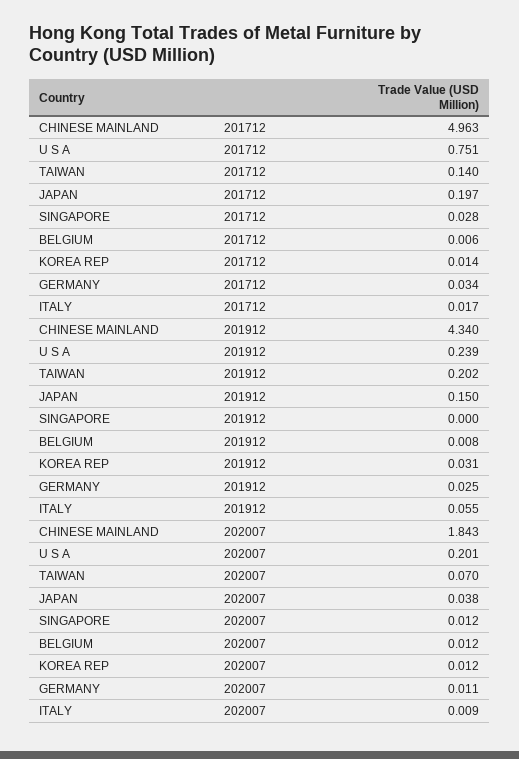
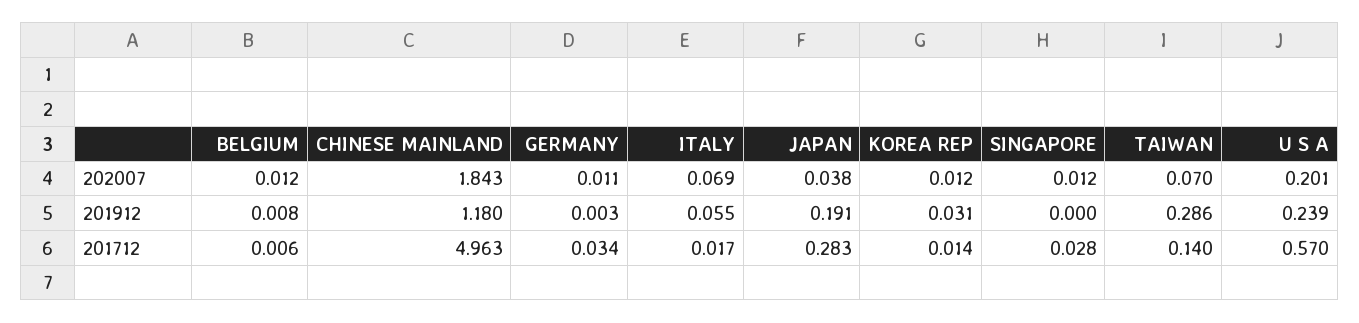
  {
    "CHINESE MAINLAND": {
      "201712": 4.963,
-     "201912": 4.34,
+     "201912": 1.18,
      "202007": 1.843
    },
    "U S A": {
-     "201712": 0.751,
+     "201712": 0.57,
      "201912": 0.239,
      "202007": 0.201
    },
    "TAIWAN": {
      "201712": 0.14,
-     "201912": 0.202,
+     "201912": 0.286,
      "202007": 0.07
    },
    "JAPAN": {
-     "201712": 0.197,
+     "201712": 0.283,
-     "201912": 0.15,
+     "201912": 0.191,
      "202007": 0.038
    },
    "SINGAPORE": {
      "201712": 0.028,
      "201912": 0,
      "202007": 0.012
    },
    "BELGIUM": {
      "201712": 0.006,
      "201912": 0.008,
      "202007": 0.012
    },
    "KOREA REP": {
      "201712": 0.014,
      "201912": 0.031,
      "202007": 0.012
    },
    "GERMANY": {
      "201712": 0.034,
-     "201912": 0.025,
+     "201912": 0.003,
      "202007": 0.011
    },
    "ITALY": {
      "201712": 0.017,
      "201912": 0.055,
-     "202007": 0.009
+     "202007": 0.069
    }
  }

